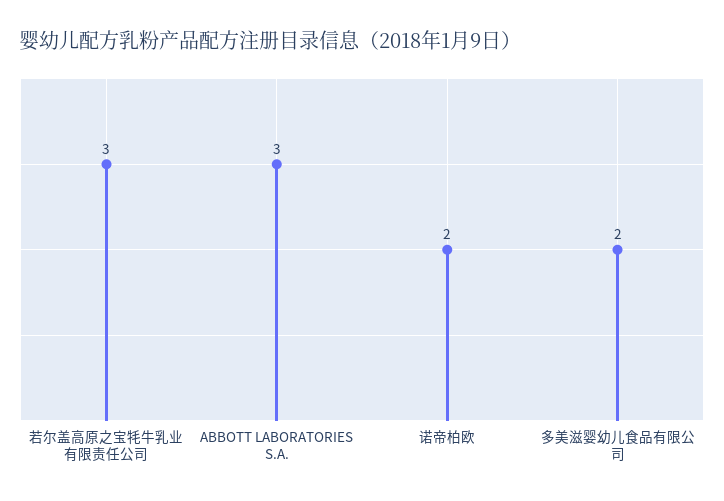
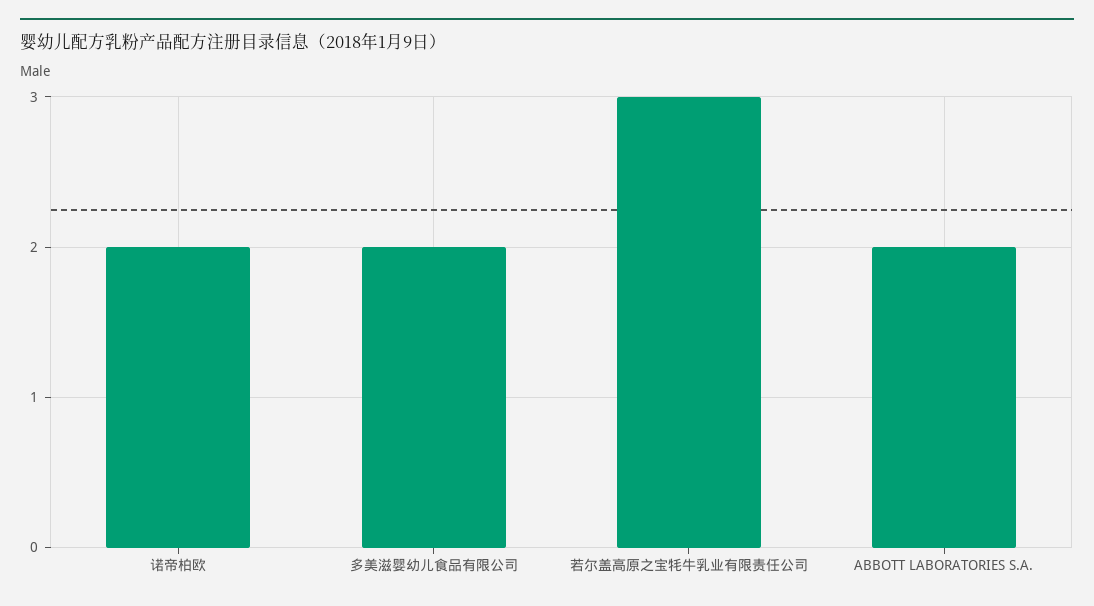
  {
    "若尔盖高原之宝牦牛乳业有限责任公司": 3,
-   "ABBOTT LABORATORIES S.A.": 3,
+   "ABBOTT LABORATORIES S.A.": 2,
    "诺帝柏欧": 2,
    "多美滋婴幼儿食品有限公司": 2
  }

